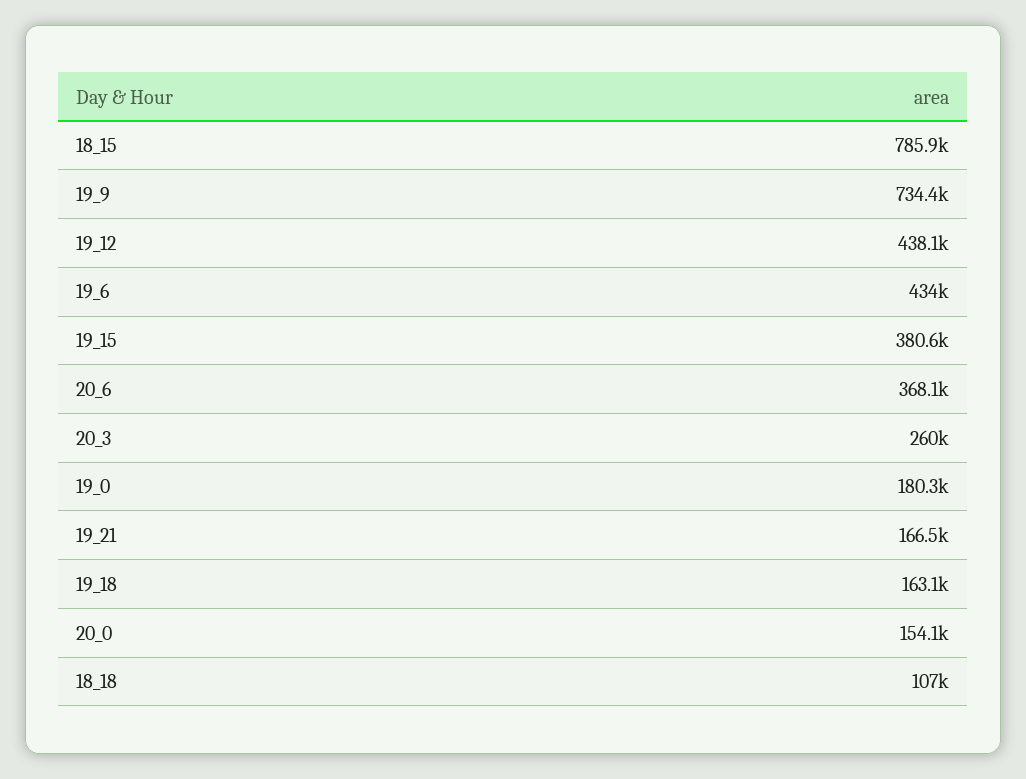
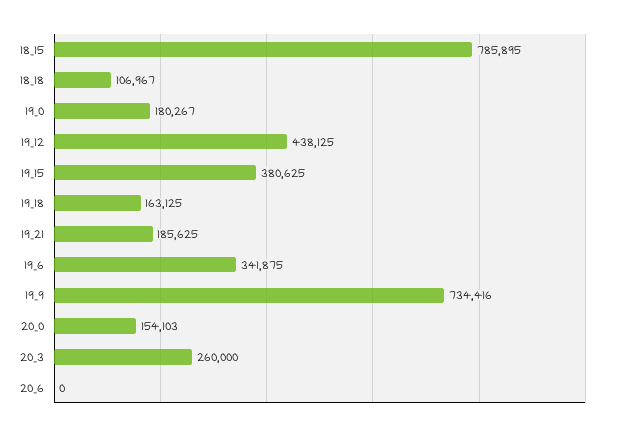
  {
    "18_15": 785895,
    "19_9": 734416,
    "19_12": 438125,
-   "19_6": 434000,
+   "19_6": 341875,
    "19_15": 380625,
-   "20_6": 368100,
+   "20_6": 0,
    "20_3": 260000,
    "19_0": 180267,
-   "19_21": 166500,
+   "19_21": 185625,
    "19_18": 163125,
    "20_0": 154103,
    "18_18": 106967
  }

